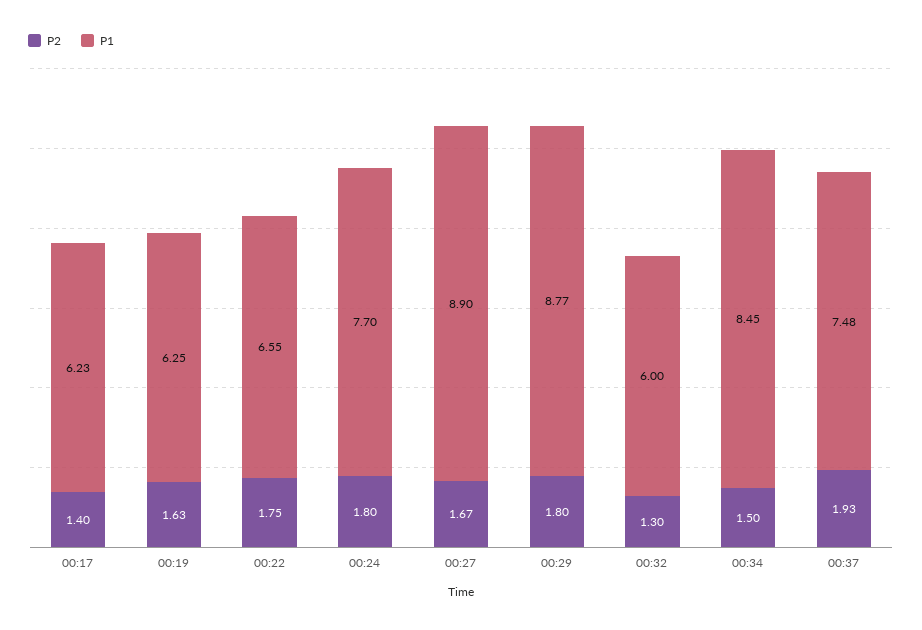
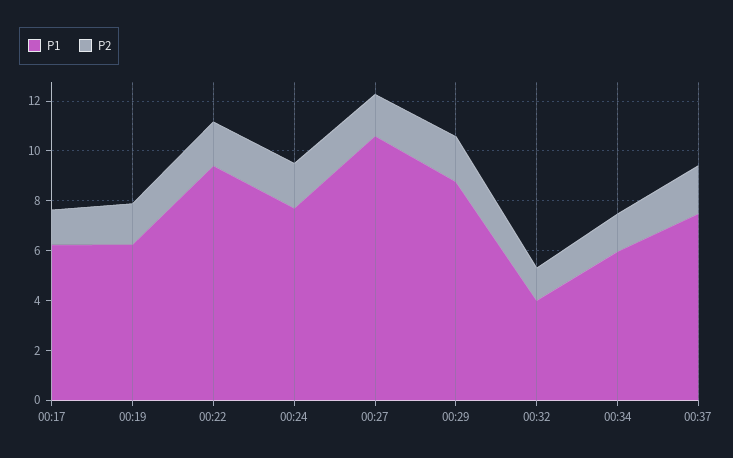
  {
    "P2": {
      "00:17": 1.4,
      "00:19": 1.63,
      "00:22": 1.75,
      "00:24": 1.8,
      "00:27": 1.67,
      "00:29": 1.8,
      "00:32": 1.3,
      "00:34": 1.5,
      "00:37": 1.93
    },
    "P1": {
      "00:17": 6.23,
      "00:19": 6.25,
-     "00:22": 6.55,
+     "00:22": 9.5,
      "00:24": 7.7,
-     "00:27": 8.9,
+     "00:27": 10.5,
      "00:29": 8.77,
-     "00:32": 6,
+     "00:32": 4,
-     "00:34": 8.45,
+     "00:34": 6,
      "00:37": 7.48
    }
  }

